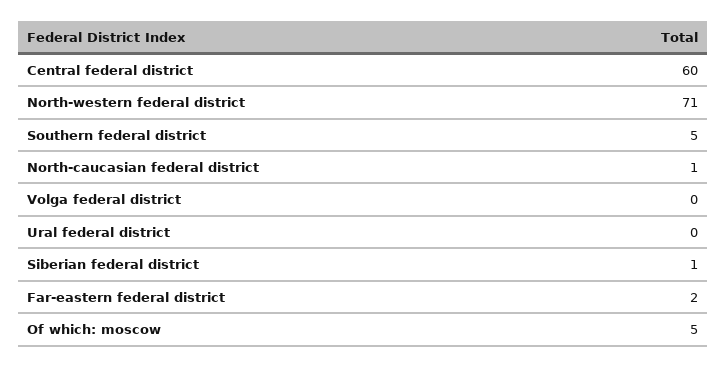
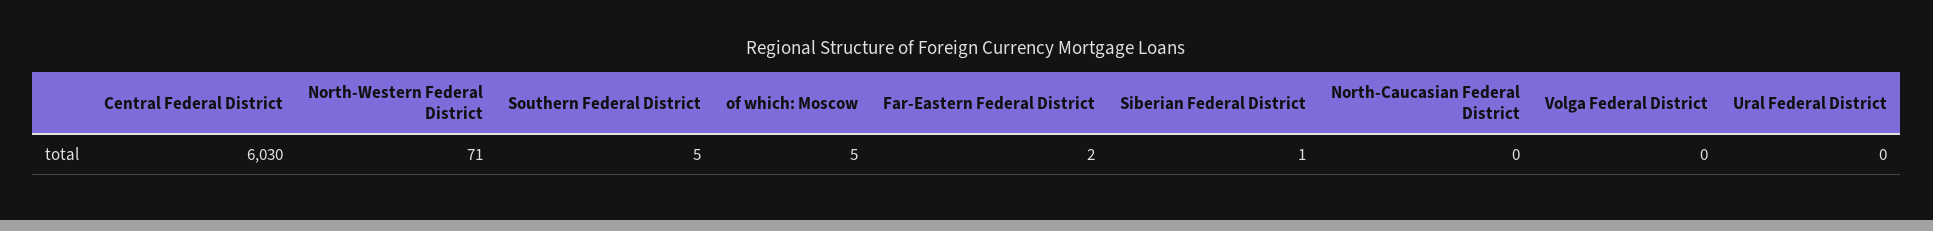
  {
-   "Central federal district": 60,
+   "Central federal district": 6030,
    "North-western federal district": 71,
    "Southern federal district": 5,
-   "North-caucasian federal district": 1,
+   "North-caucasian federal district": 0,
    "Volga federal district": 0,
    "Ural federal district": 0,
    "Siberian federal district": 1,
    "Far-eastern federal district": 2,
    "Of which: moscow": 5
  }

